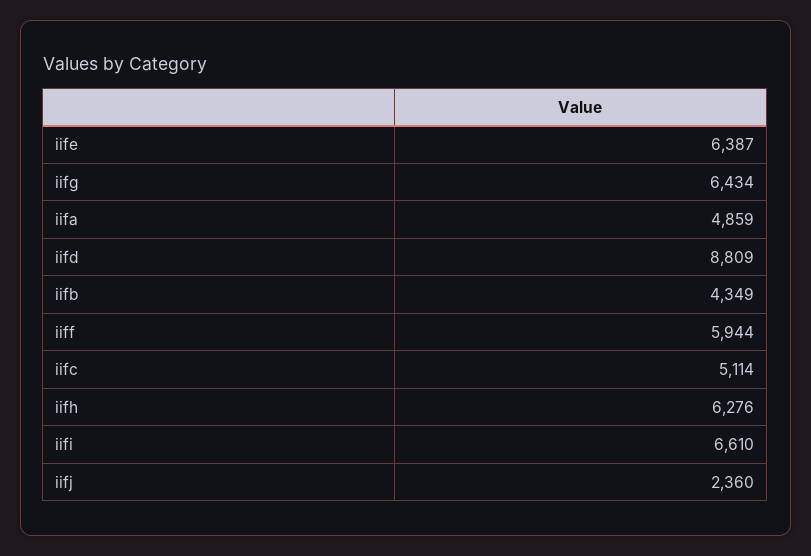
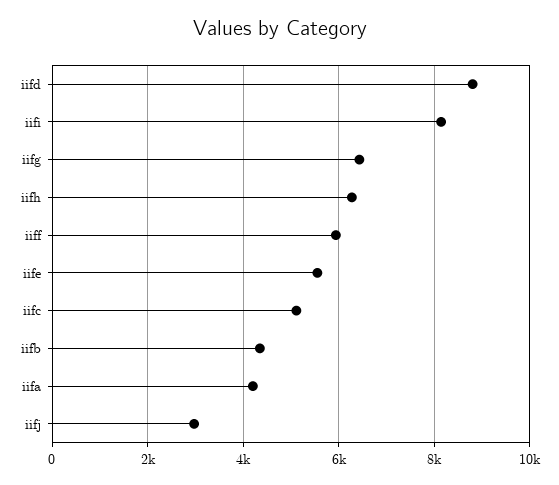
  {
-   "iife": 6387,
+   "iife": 5600,
    "iifg": 6434,
-   "iifa": 4859,
+   "iifa": 4200,
    "iifd": 8809,
    "iifb": 4349,
    "iiff": 5944,
    "iifc": 5114,
    "iifh": 6276,
-   "iifi": 6610,
+   "iifi": 8200,
-   "iifj": 2360
+   "iifj": 3000
  }

